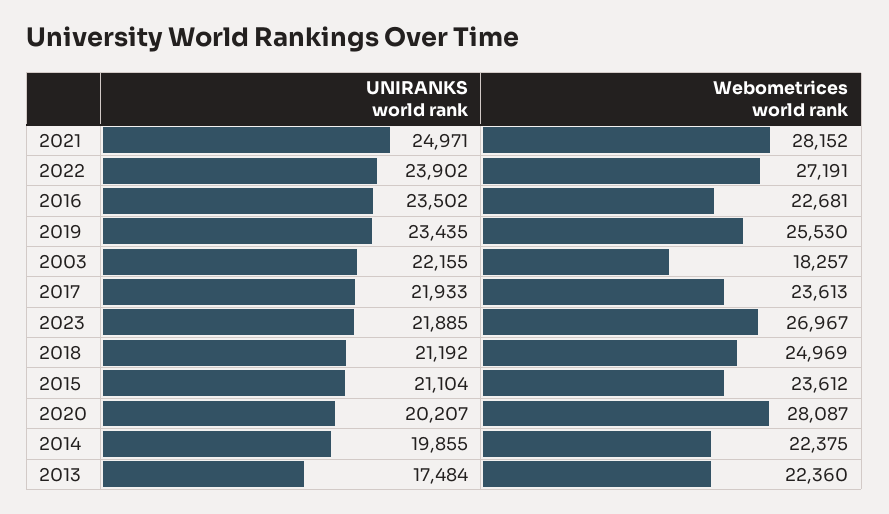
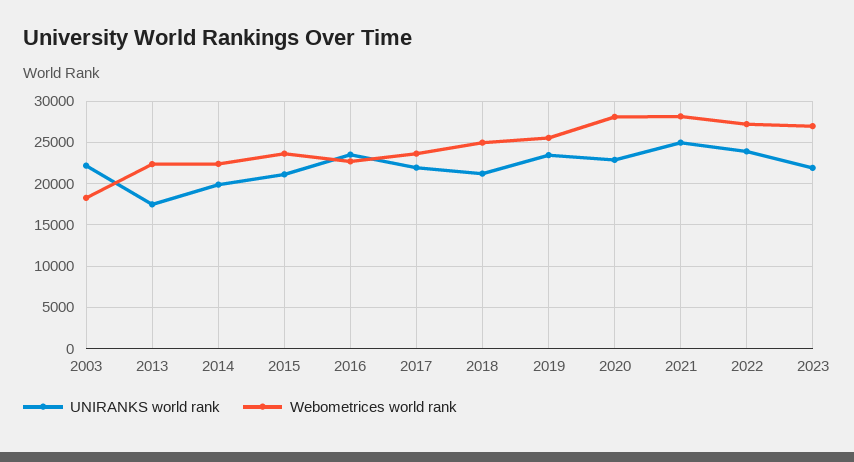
  {
    "UNIRANKS world rank": {
      "2021": 24971,
      "2022": 23902,
      "2016": 23502,
      "2019": 23435,
      "2003": 22155,
      "2017": 21933,
      "2023": 21885,
      "2018": 21192,
      "2015": 21104,
-     "2020": 20207,
+     "2020": 23000,
      "2014": 19855,
      "2013": 17484
    },
    "Webometrices world rank": {
      "2021": 28152,
      "2022": 27191,
      "2016": 22681,
      "2019": 25530,
      "2003": 18257,
      "2017": 23613,
      "2023": 26967,
      "2018": 24969,
      "2015": 23612,
      "2020": 28087,
      "2014": 22375,
      "2013": 22360
    }
  }

